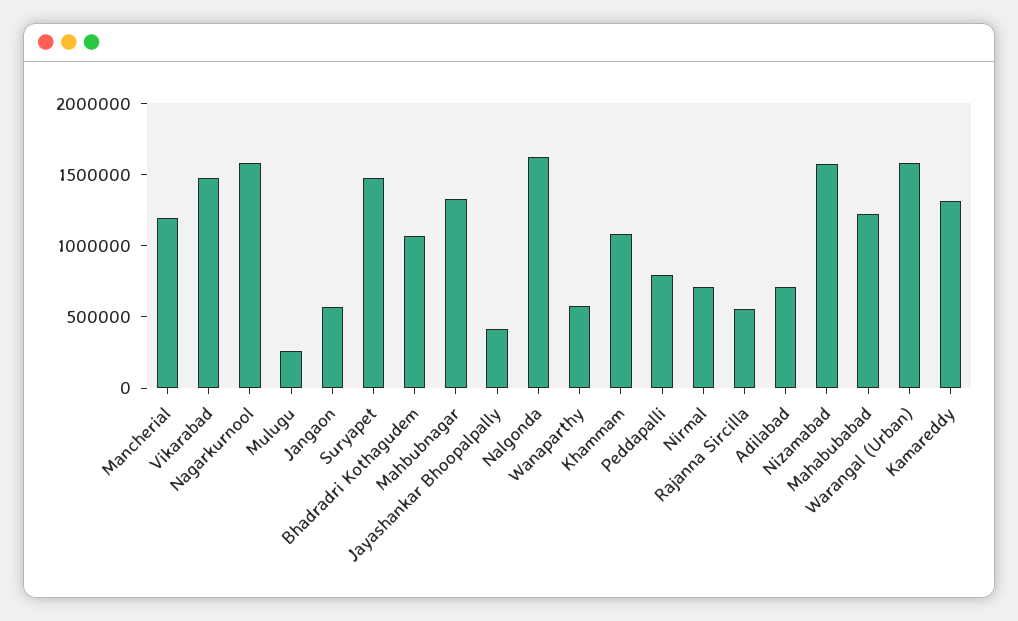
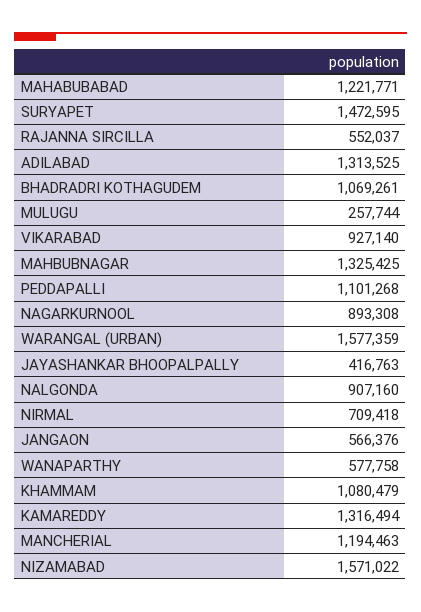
  {
    "Mancherial": 1194463,
-   "Vikarabad": 1500000,
+   "Vikarabad": 927140,
-   "Nagarkurnool": 1600000,
+   "Nagarkurnool": 893308,
    "Mulugu": 257744,
    "Jangaon": 566376,
    "Suryapet": 1472595,
    "Bhadradri Kothagudem": 1069261,
    "Mahbubnagar": 1325425,
    "Jayashankar Bhoopalpally": 416763,
-   "Nalgonda": 1600000,
+   "Nalgonda": 907160,
    "Wanaparthy": 577758,
    "Khammam": 1080479,
-   "Peddapalli": 800000,
+   "Peddapalli": 1101268,
    "Nirmal": 709418,
    "Rajanna Sircilla": 552037,
-   "Adilabad": 700000,
+   "Adilabad": 1313525,
    "Nizamabad": 1571022,
    "Mahabubabad": 1221771,
    "Warangal (Urban)": 1577359,
    "Kamareddy": 1316494
  }

